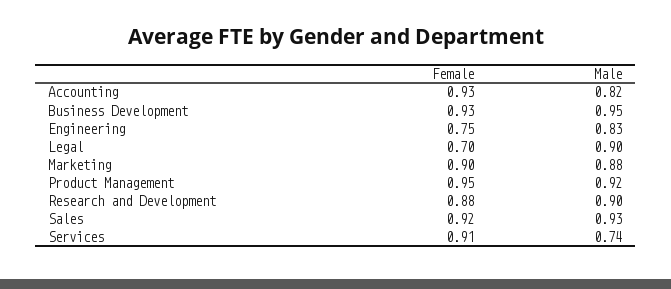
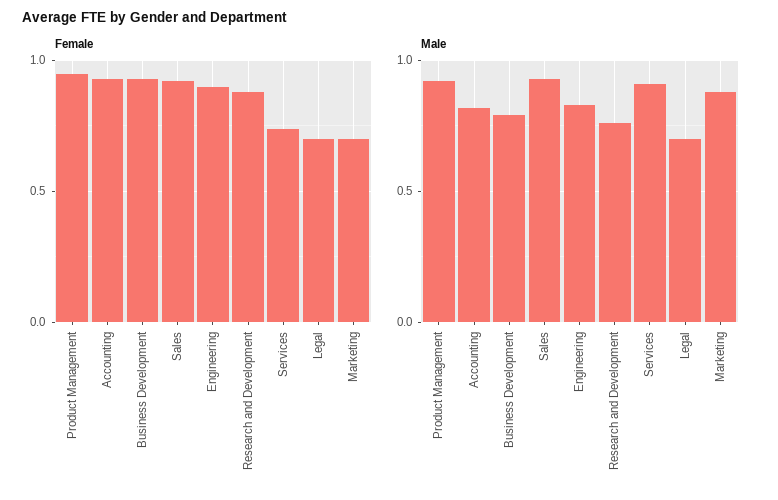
  {
    "Female": {
      "Accounting": 0.93,
      "Business Development": 0.93,
-     "Engineering": 0.75,
+     "Engineering": 0.9,
      "Legal": 0.7,
-     "Marketing": 0.9,
+     "Marketing": 0.7,
      "Product Management": 0.95,
      "Research and Development": 0.88,
      "Sales": 0.92,
-     "Services": 0.91
+     "Services": 0.75
    },
    "Male": {
      "Accounting": 0.82,
-     "Business Development": 0.95,
+     "Business Development": 0.8,
      "Engineering": 0.83,
-     "Legal": 0.9,
+     "Legal": 0.7,
      "Marketing": 0.88,
      "Product Management": 0.92,
-     "Research and Development": 0.9,
+     "Research and Development": 0.75,
      "Sales": 0.93,
-     "Services": 0.74
+     "Services": 0.9
    }
  }

